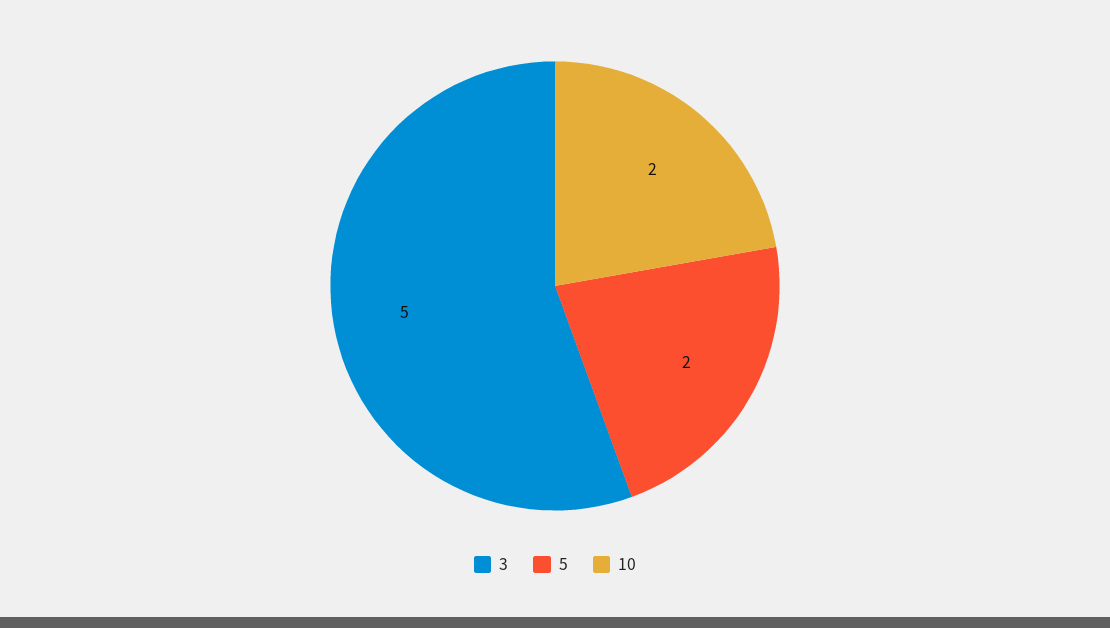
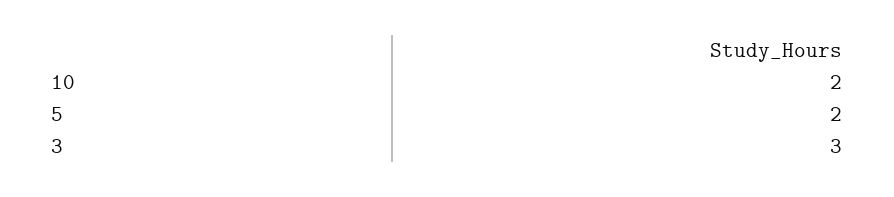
  {
-   "3": 5,
+   "3": 3,
    "5": 2,
    "10": 2
  }

